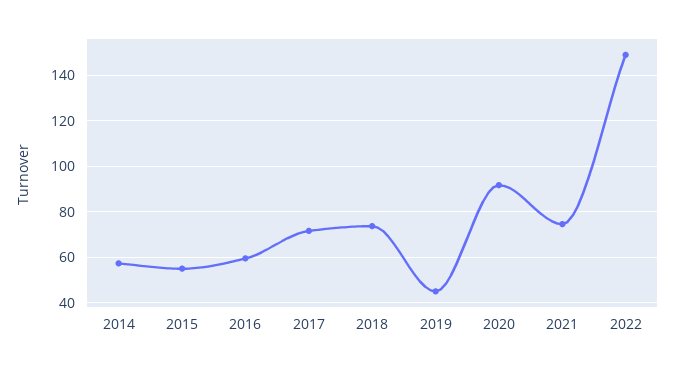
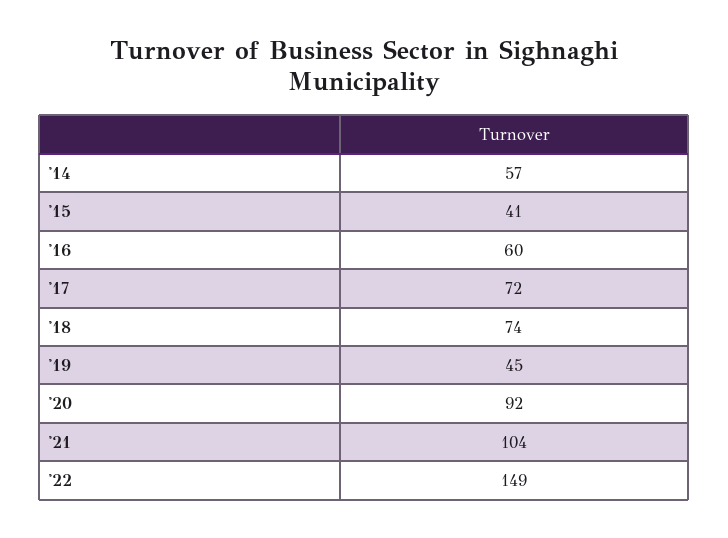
  {
    "2014": 57,
-   "2015": 55,
+   "2015": 41,
    "2016": 60,
    "2017": 72,
    "2018": 74,
    "2019": 45,
    "2020": 92,
-   "2021": 75,
+   "2021": 104,
    "2022": 149
  }

